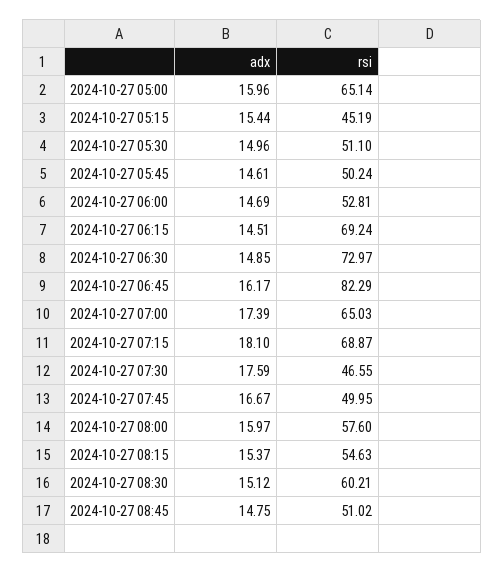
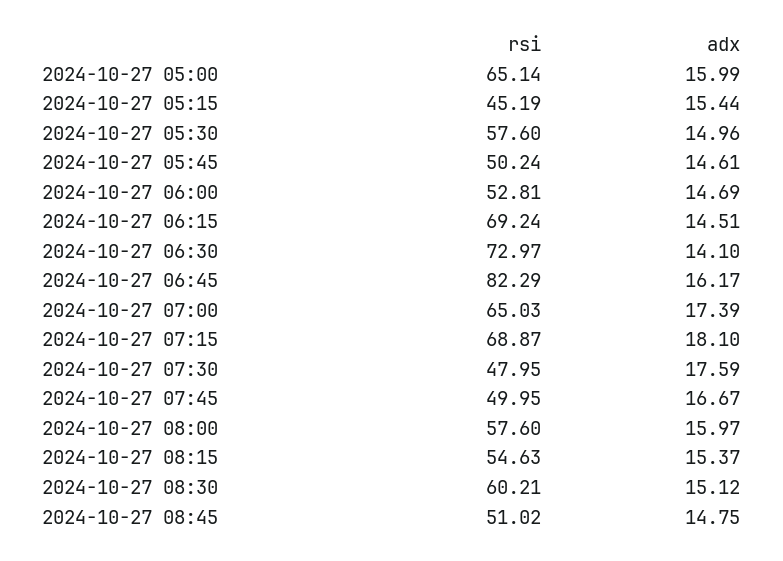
  {
    "adx": {
-     "2024-10-27 05:00": 15.96,
+     "2024-10-27 05:00": 15.99,
      "2024-10-27 05:15": 15.44,
      "2024-10-27 05:30": 14.96,
      "2024-10-27 05:45": 14.61,
      "2024-10-27 06:00": 14.69,
      "2024-10-27 06:15": 14.51,
-     "2024-10-27 06:30": 14.85,
+     "2024-10-27 06:30": 14.1,
      "2024-10-27 06:45": 16.17,
      "2024-10-27 07:00": 17.39,
      "2024-10-27 07:15": 18.1,
      "2024-10-27 07:30": 17.59,
      "2024-10-27 07:45": 16.67,
      "2024-10-27 08:00": 15.97,
      "2024-10-27 08:15": 15.37,
      "2024-10-27 08:30": 15.12,
      "2024-10-27 08:45": 14.75
    },
    "rsi": {
      "2024-10-27 05:00": 65.14,
      "2024-10-27 05:15": 45.19,
-     "2024-10-27 05:30": 51.1,
+     "2024-10-27 05:30": 57.6,
      "2024-10-27 05:45": 50.24,
      "2024-10-27 06:00": 52.81,
      "2024-10-27 06:15": 69.24,
      "2024-10-27 06:30": 72.97,
      "2024-10-27 06:45": 82.29,
      "2024-10-27 07:00": 65.03,
      "2024-10-27 07:15": 68.87,
-     "2024-10-27 07:30": 46.55,
+     "2024-10-27 07:30": 47.95,
      "2024-10-27 07:45": 49.95,
      "2024-10-27 08:00": 57.6,
      "2024-10-27 08:15": 54.63,
      "2024-10-27 08:30": 60.21,
      "2024-10-27 08:45": 51.02
    }
  }

